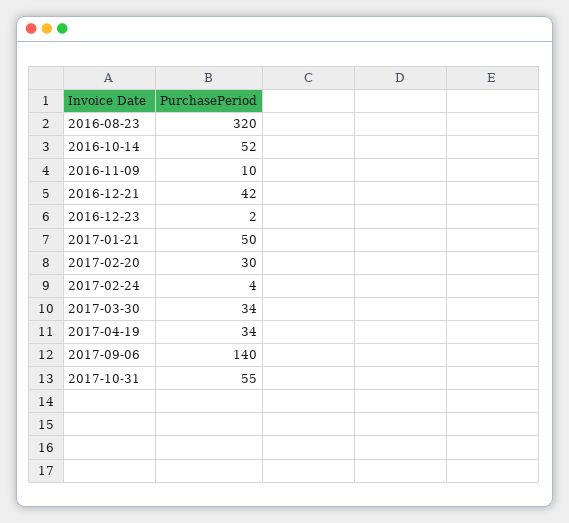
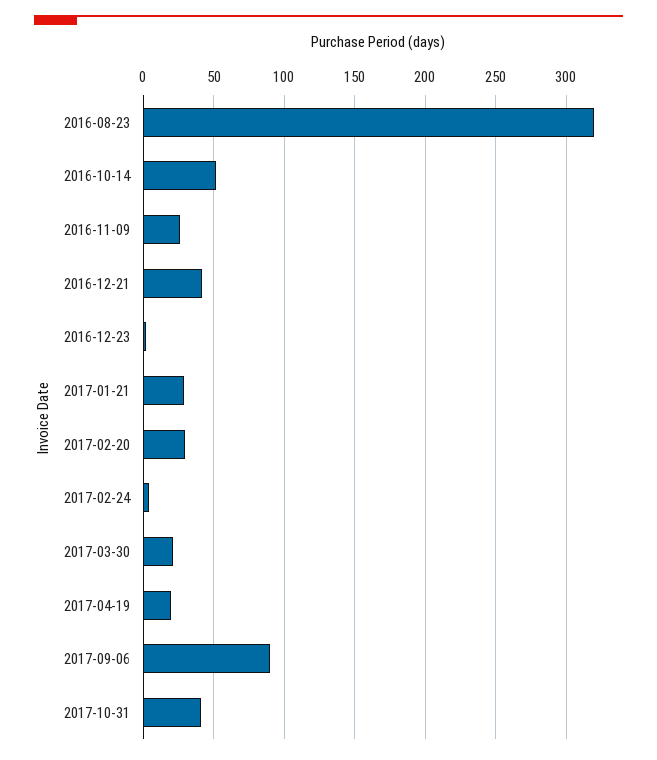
  {
    "2016-08-23": 320,
    "2016-10-14": 52,
-   "2016-11-09": 10,
+   "2016-11-09": 25,
    "2016-12-21": 42,
    "2016-12-23": 2,
-   "2017-01-21": 50,
+   "2017-01-21": 30,
    "2017-02-20": 30,
    "2017-02-24": 4,
-   "2017-03-30": 34,
+   "2017-03-30": 20,
-   "2017-04-19": 34,
+   "2017-04-19": 20,
-   "2017-09-06": 140,
+   "2017-09-06": 90,
-   "2017-10-31": 55
+   "2017-10-31": 40
  }

